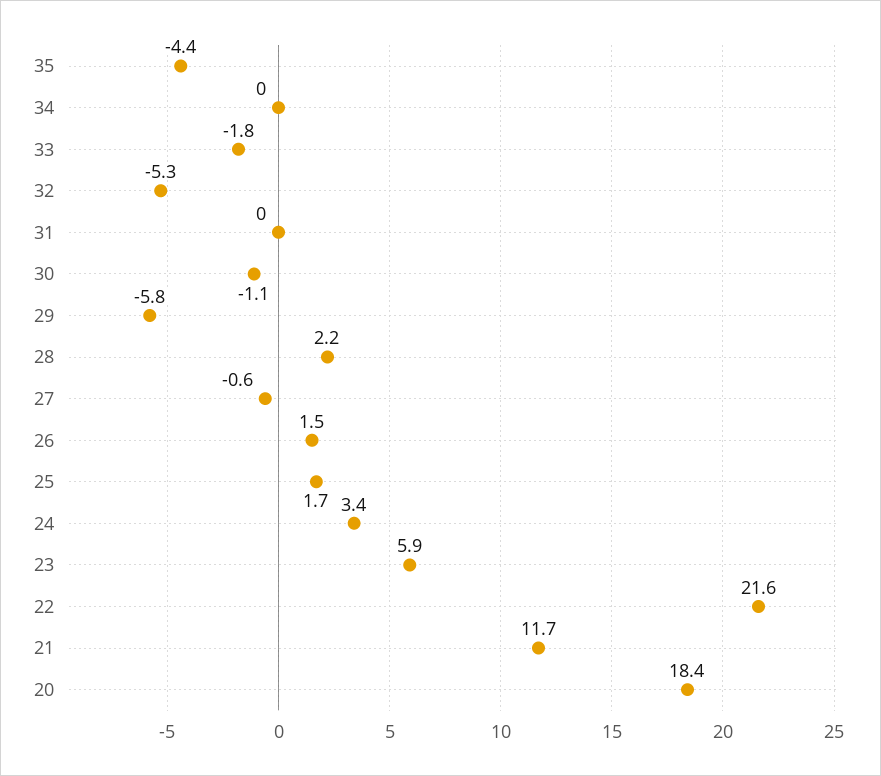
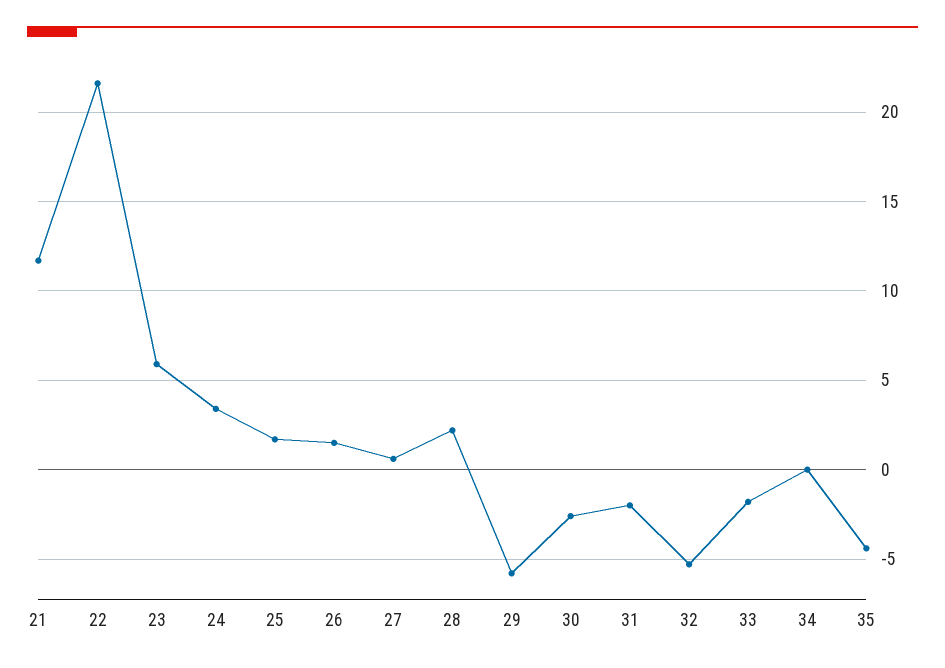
  {
    "35": -4.4,
    "34": 0,
    "33": -1.8,
    "32": -5.3,
-   "31": 0,
+   "31": -2,
-   "30": -1.1,
+   "30": -2.5,
    "29": -5.8,
    "28": 2.2,
-   "27": -0.6,
+   "27": 0.5,
    "26": 1.5,
    "25": 1.7,
    "24": 3.4,
    "23": 5.9,
    "22": 21.6,
-   "21": 11.7,
+   "21": 11.7
-   "20": 18.4
  }

